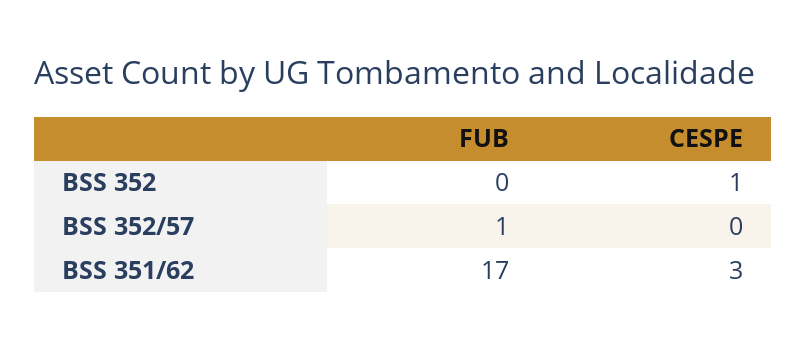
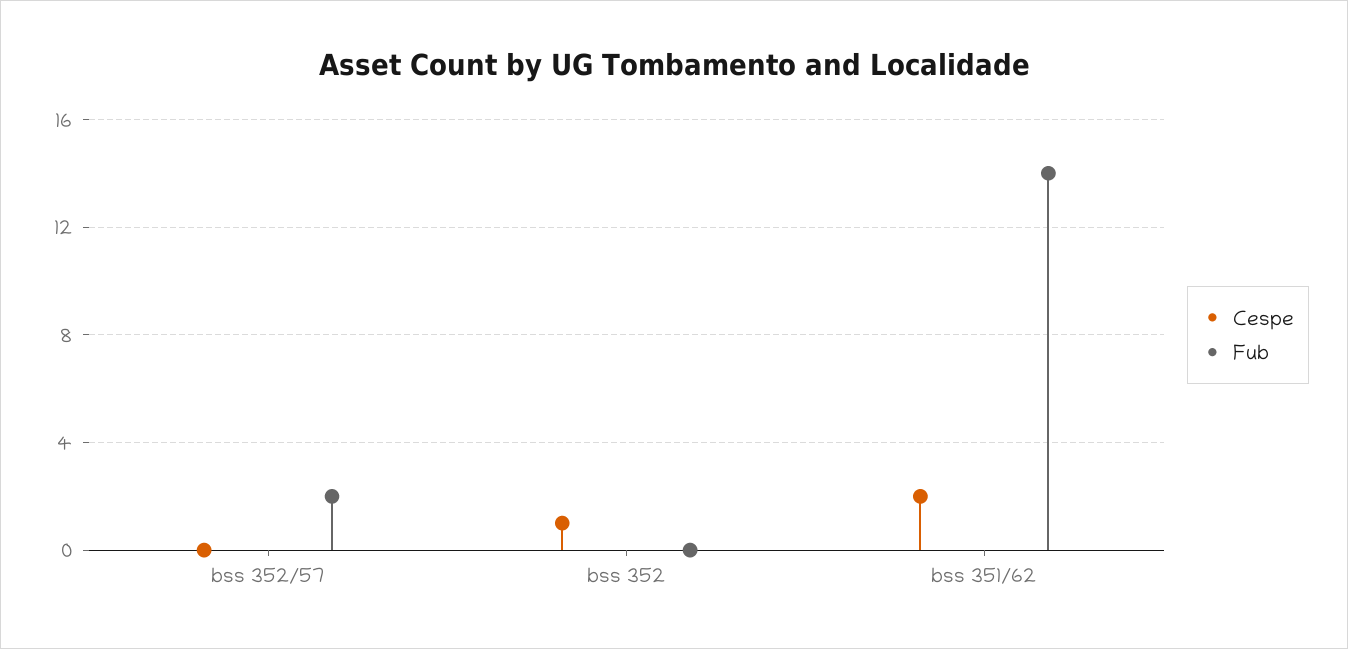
  {
    "FUB": {
      "BSS 352": 0,
-     "BSS 352/57": 1,
+     "BSS 352/57": 2,
-     "BSS 351/62": 17
+     "BSS 351/62": 14
    },
    "CESPE": {
      "BSS 352": 1,
      "BSS 352/57": 0,
-     "BSS 351/62": 3
+     "BSS 351/62": 2
    }
  }

